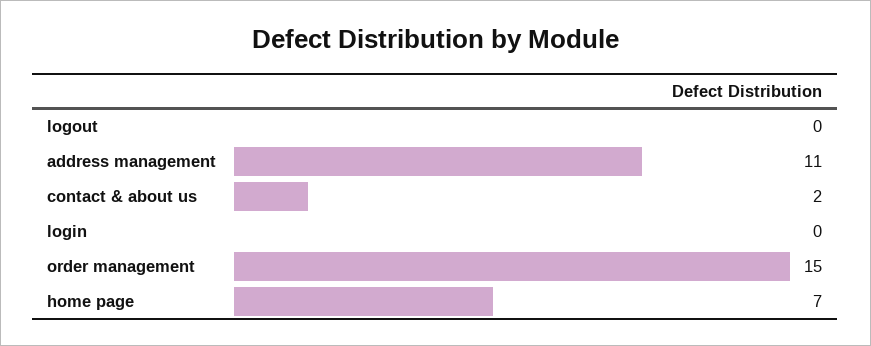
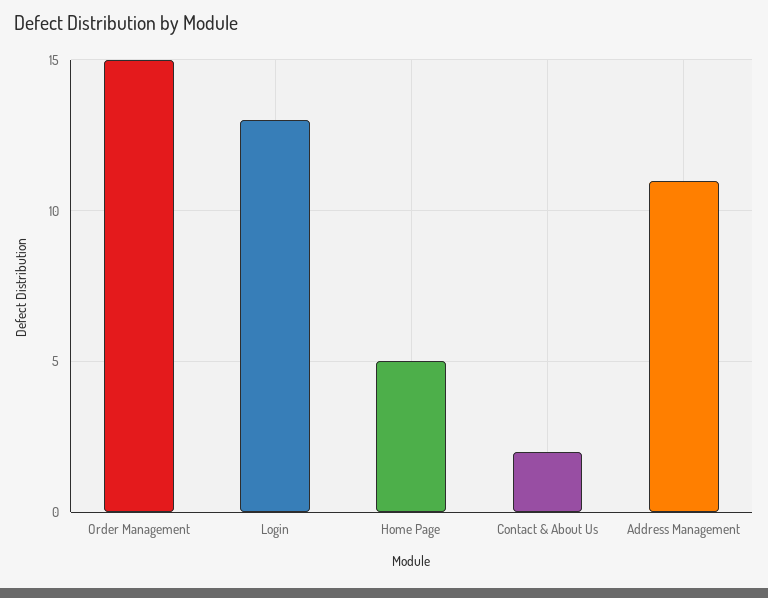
  {
-   "logout": 0,
    "address management": 11,
    "contact & about us": 2,
-   "login": 0,
+   "login": 13,
    "order management": 15,
-   "home page": 7
+   "home page": 5
  }

